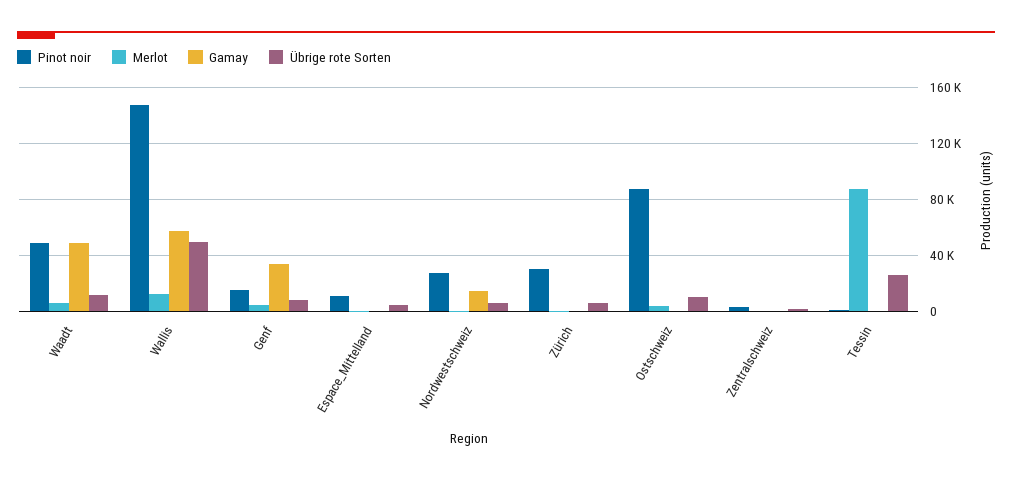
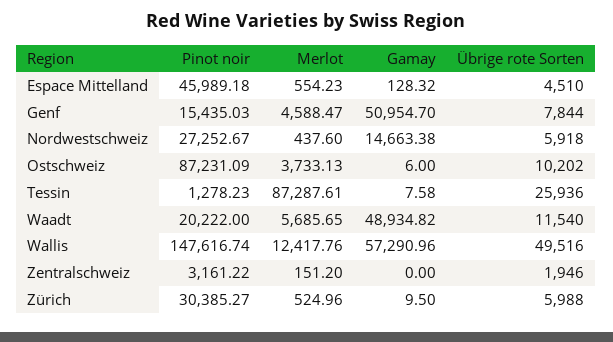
  {
    "Pinot noir": {
-     "Waadt": 50000,
+     "Waadt": 20222,
      "Wallis": 147616.74,
      "Genf": 15435.03,
-     "Espace_Mittelland": 10000,
+     "Espace_Mittelland": 45989.18,
      "Nordwestschweiz": 27252.67,
      "Zürich": 30385.27,
      "Ostschweiz": 87231.09,
      "Zentralschweiz": 3161.22,
      "Tessin": 1278.23
    },
    "Merlot": {
      "Waadt": 5685.65,
      "Wallis": 12417.76,
      "Genf": 4588.47,
      "Espace_Mittelland": 554.23,
      "Nordwestschweiz": 437.6,
      "Zürich": 524.96,
      "Ostschweiz": 3733.13,
      "Zentralschweiz": 151.2,
      "Tessin": 87287.61
    },
    "Gamay": {
      "Waadt": 48934.82,
      "Wallis": 57290.96,
-     "Genf": 35000,
+     "Genf": 50954.7,
      "Espace_Mittelland": 128.32,
      "Nordwestschweiz": 14663.38,
      "Zürich": 9.5,
      "Ostschweiz": 6,
      "Zentralschweiz": 0,
      "Tessin": 7.58
    },
    "Übrige rote Sorten": {
      "Waadt": 11540,
      "Wallis": 49516,
      "Genf": 7844,
      "Espace_Mittelland": 4510,
      "Nordwestschweiz": 5918,
      "Zürich": 5988,
      "Ostschweiz": 10202,
      "Zentralschweiz": 1946,
      "Tessin": 25936
    }
  }

